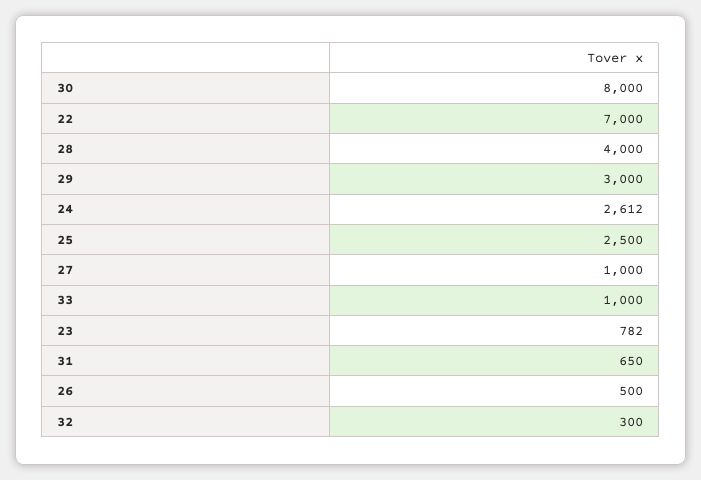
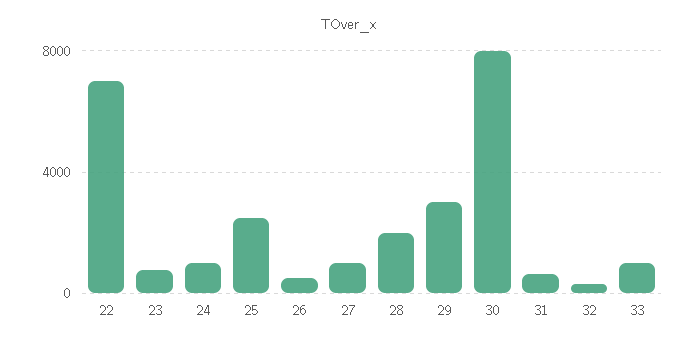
  {
    "30": 8000,
    "22": 7000,
-   "28": 4000,
+   "28": 2000,
    "29": 3000,
-   "24": 2612,
+   "24": 1000,
    "25": 2500,
    "27": 1000,
    "33": 1000,
    "23": 782,
    "31": 650,
    "26": 500,
    "32": 300
  }

